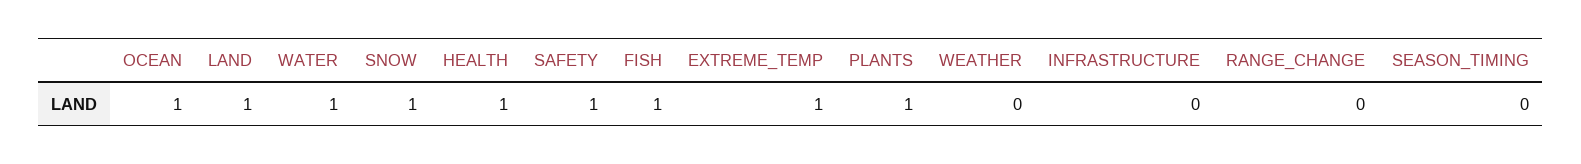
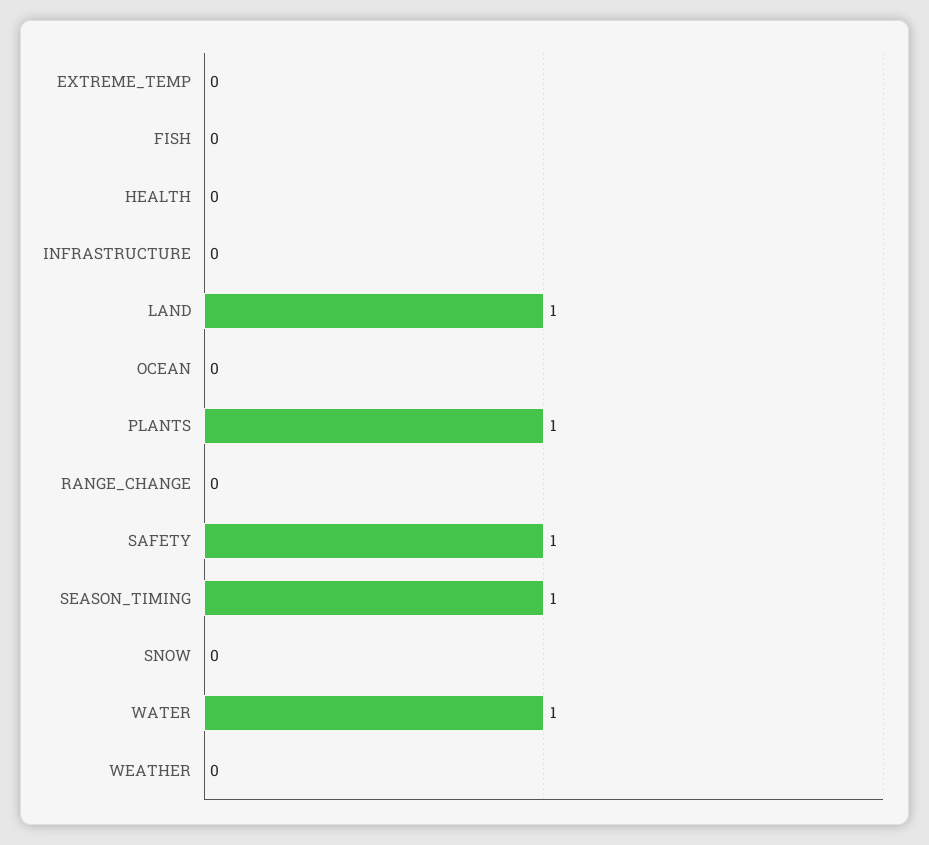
  {
-   "OCEAN": 1,
+   "OCEAN": 0,
    "LAND": 1,
    "WATER": 1,
-   "SNOW": 1,
+   "SNOW": 0,
-   "HEALTH": 1,
+   "HEALTH": 0,
    "SAFETY": 1,
-   "FISH": 1,
+   "FISH": 0,
-   "EXTREME_TEMP": 1,
+   "EXTREME_TEMP": 0,
    "PLANTS": 1,
    "WEATHER": 0,
    "INFRASTRUCTURE": 0,
    "RANGE_CHANGE": 0,
-   "SEASON_TIMING": 0
+   "SEASON_TIMING": 1
  }

